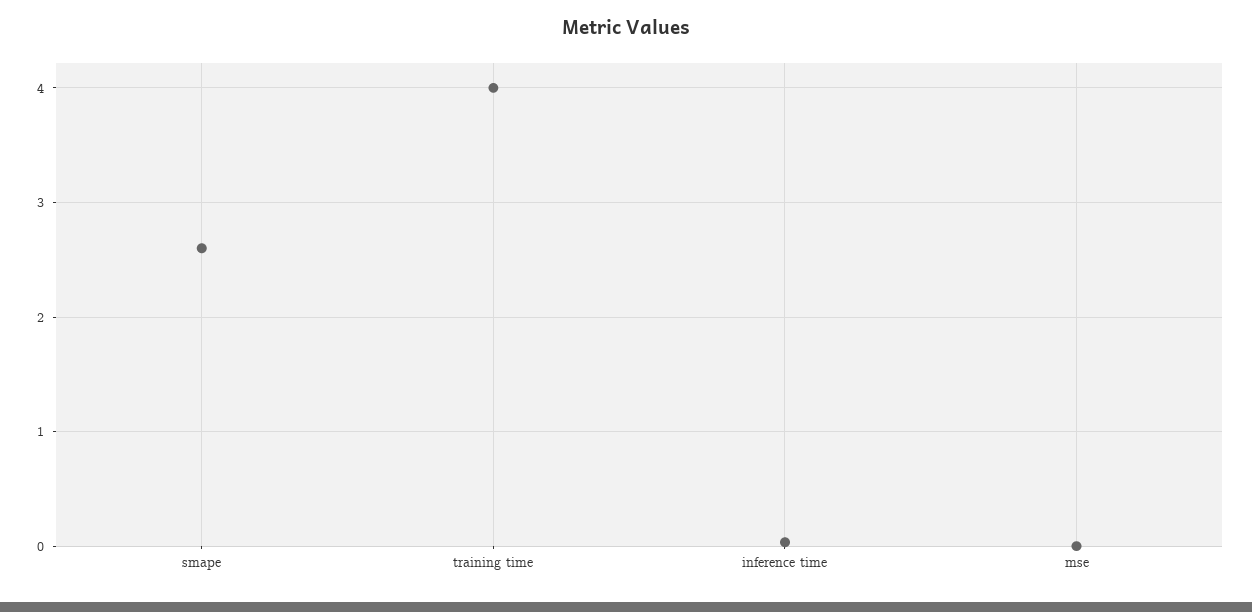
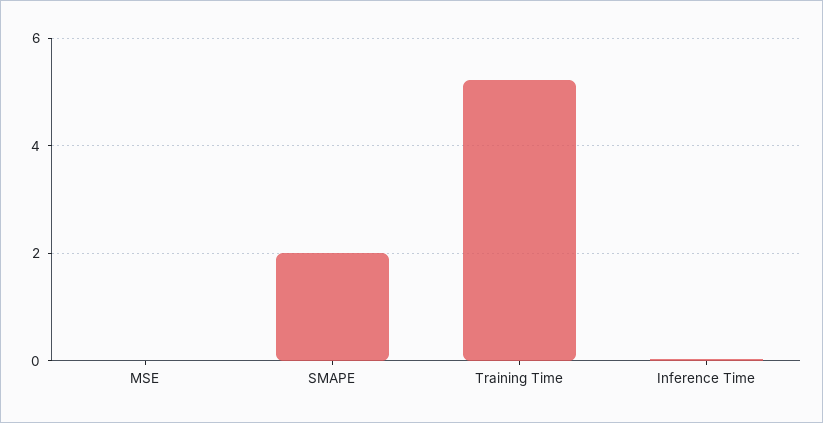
  {
-   "smape": 2.6,
+   "smape": 2,
-   "training time": 4,
+   "training time": 5.2,
    "inference time": 0,
    "mse": 0
  }

